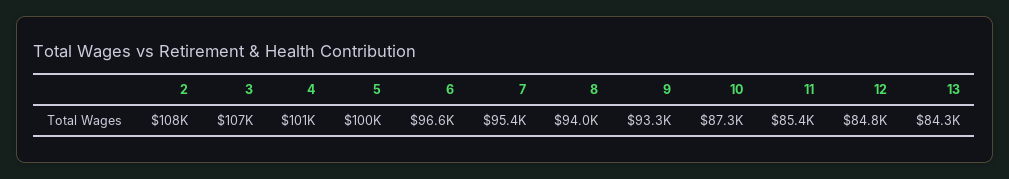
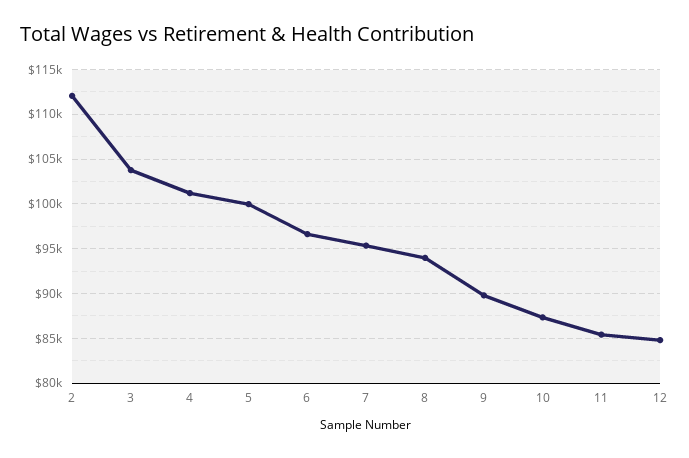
  {
-   "2": 108000,
+   "2": 112000,
-   "3": 107000,
+   "3": 104000,
    "4": 101000,
    "5": 100000,
    "6": 96600,
    "7": 95400,
    "8": 94000,
-   "9": 93300,
+   "9": 90000,
    "10": 87300,
    "11": 85400,
-   "12": 84800,
+   "12": 84800
-   "13": 84300
  }

